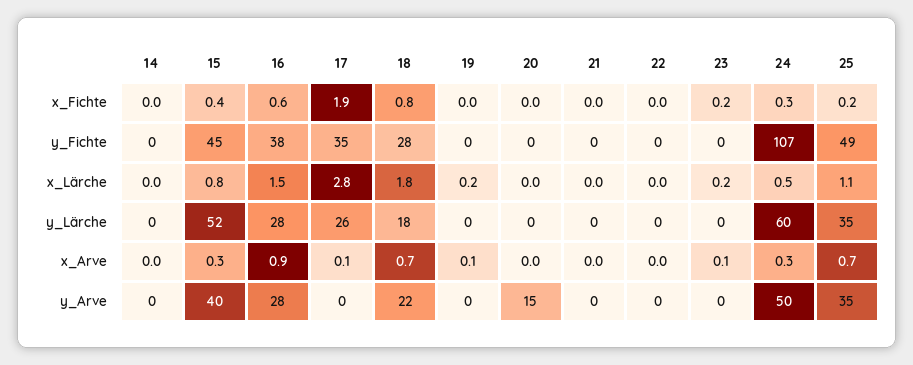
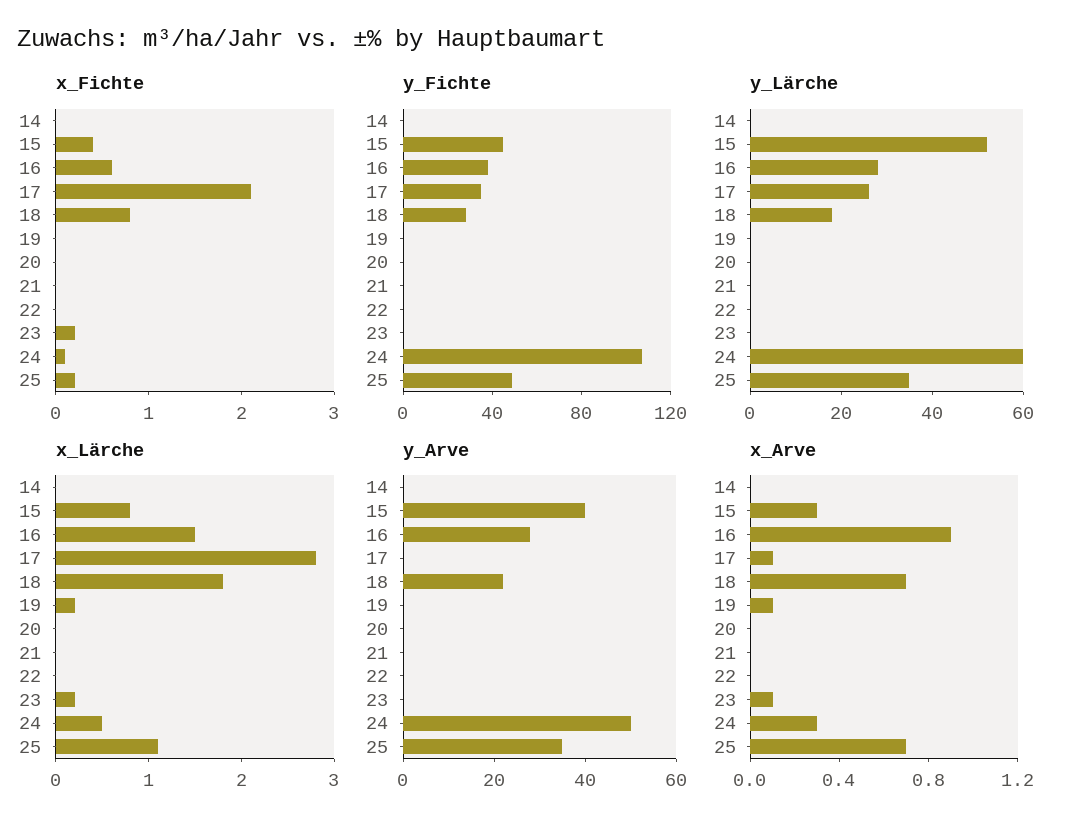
  {
    "x_Fichte": {
      "14": 0,
      "15": 0.4,
      "16": 0.6,
-     "17": 1.9,
+     "17": 2.1,
      "18": 0.8,
      "19": 0,
      "20": 0,
      "21": 0,
      "22": 0,
      "23": 0.2,
-     "24": 0.3,
+     "24": 0.1,
      "25": 0.2
    },
    "y_Fichte": {
      "14": 0,
      "15": 45,
      "16": 38,
      "17": 35,
      "18": 28,
      "19": 0,
      "20": 0,
      "21": 0,
      "22": 0,
      "23": 0,
      "24": 107,
      "25": 49
    },
    "x_Lärche": {
      "14": 0,
      "15": 0.8,
      "16": 1.5,
      "17": 2.8,
      "18": 1.8,
      "19": 0.2,
      "20": 0,
      "21": 0,
      "22": 0,
      "23": 0.2,
      "24": 0.5,
      "25": 1.1
    },
    "y_Lärche": {
      "14": 0,
      "15": 52,
      "16": 28,
      "17": 26,
      "18": 18,
      "19": 0,
      "20": 0,
      "21": 0,
      "22": 0,
      "23": 0,
      "24": 60,
      "25": 35
    },
    "x_Arve": {
      "14": 0,
      "15": 0.3,
      "16": 0.9,
      "17": 0.1,
      "18": 0.7,
      "19": 0.1,
      "20": 0,
      "21": 0,
      "22": 0,
      "23": 0.1,
      "24": 0.3,
      "25": 0.7
    },
    "y_Arve": {
      "14": 0,
      "15": 40,
      "16": 28,
      "17": 0,
      "18": 22,
      "19": 0,
-     "20": 15,
+     "20": 0,
      "21": 0,
      "22": 0,
      "23": 0,
      "24": 50,
      "25": 35
    }
  }

